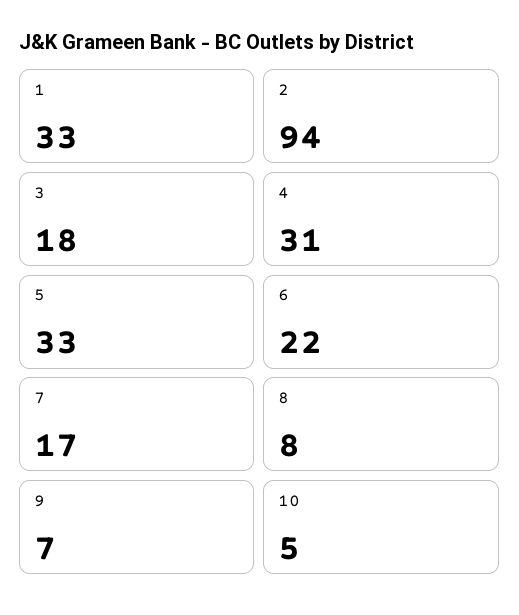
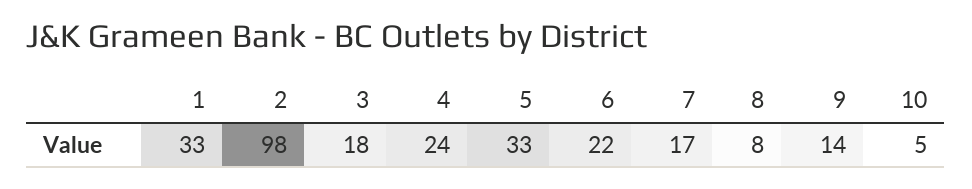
  {
    "1": 33,
-   "2": 94,
+   "2": 98,
    "3": 18,
-   "4": 31,
+   "4": 24,
    "5": 33,
    "6": 22,
    "7": 17,
    "8": 8,
-   "9": 7,
+   "9": 14,
    "10": 5
  }

